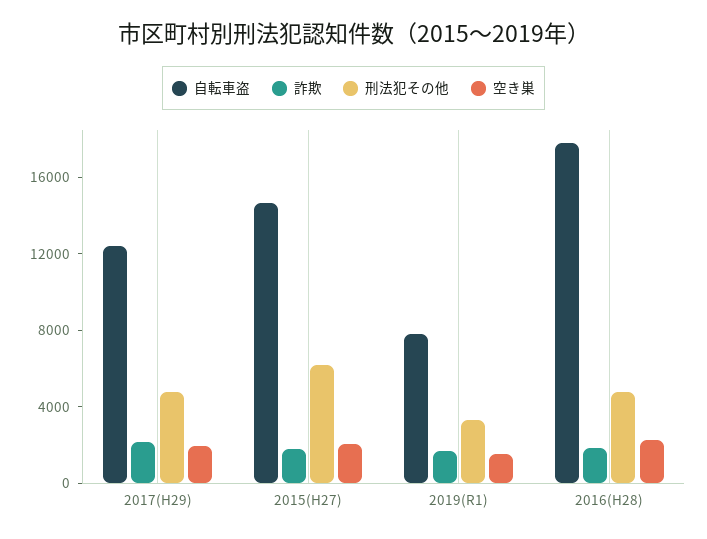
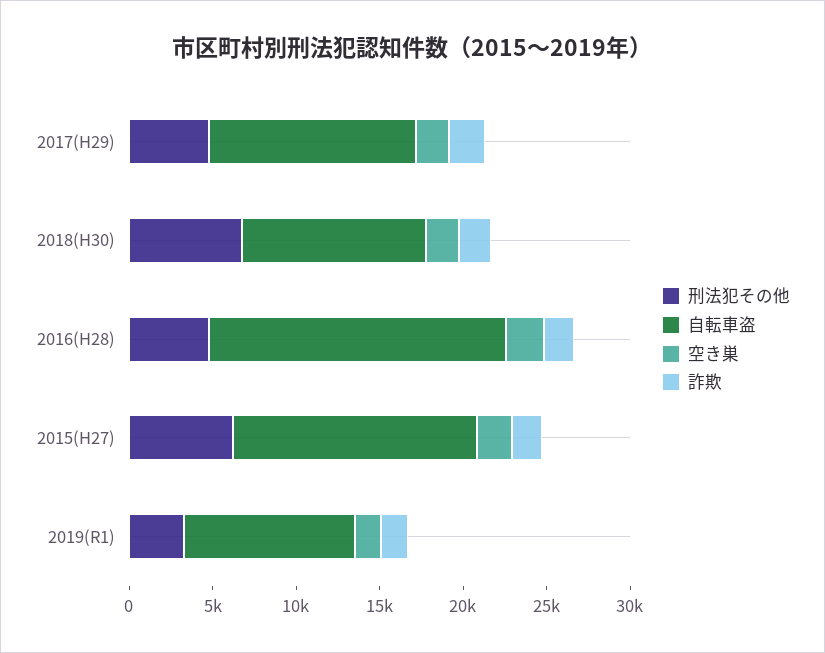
  {
    "自転車盗": {
      "2017(H29)": 12000,
      "2015(H27)": 15000,
-     "2019(R1)": 8000,
+     "2019(R1)": 10000,
-     "2016(H28)": 18000
+     "2016(H28)": 18000,
+     "2018(H30)": 11000
    },
    "詐欺": {
      "2017(H29)": 2000,
      "2015(H27)": 2000,
      "2019(R1)": 2000,
-     "2016(H28)": 2000
+     "2016(H28)": 2000,
+     "2018(H30)": 2000
    },
    "刑法犯その他": {
      "2017(H29)": 5000,
      "2015(H27)": 6000,
      "2019(R1)": 3000,
-     "2016(H28)": 5000
+     "2016(H28)": 5000,
+     "2018(H30)": 7000
    },
    "空き巣": {
      "2017(H29)": 2000,
      "2015(H27)": 2000,
      "2019(R1)": 2000,
-     "2016(H28)": 2000
+     "2016(H28)": 2000,
+     "2018(H30)": 2000
    }
  }

